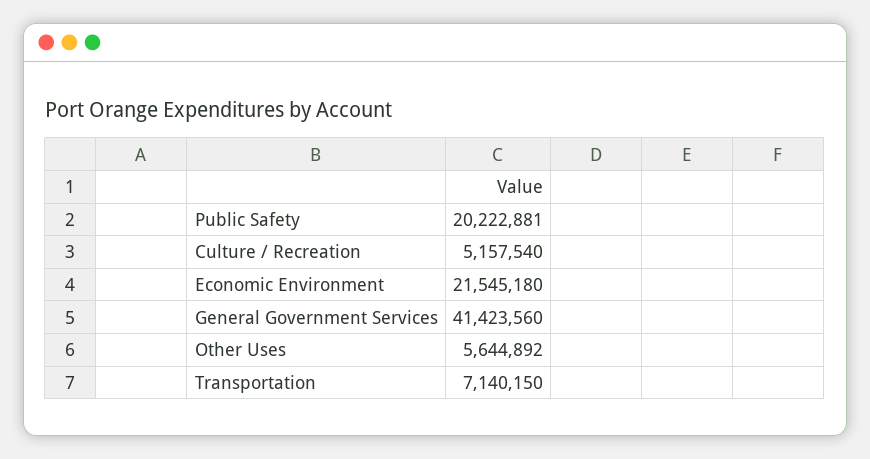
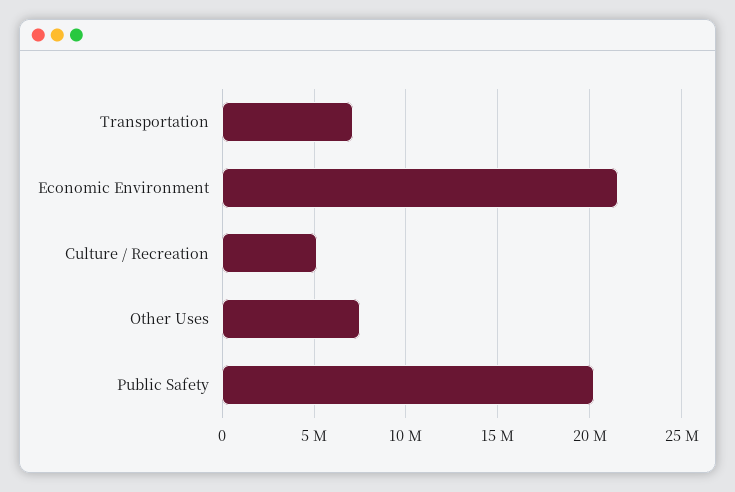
  {
    "Public Safety": 20222881,
    "Culture / Recreation": 5157540,
    "Economic Environment": 21545180,
-   "General Government Services": 41423560,
-   "Other Uses": 5644892,
+   "Other Uses": 7500000,
    "Transportation": 7140150
  }

